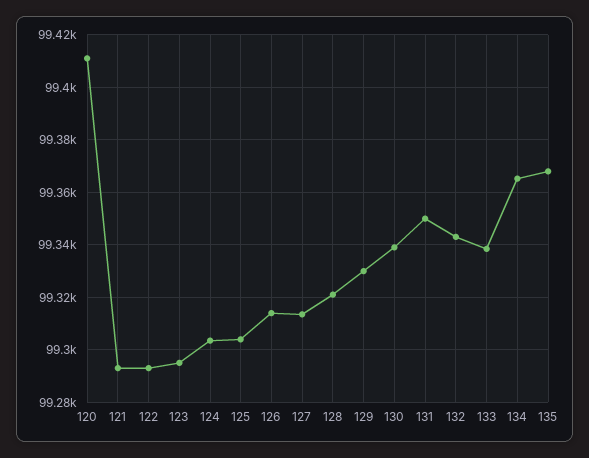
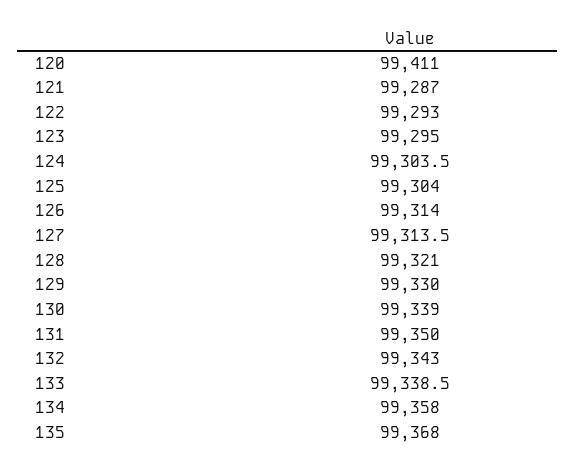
  {
    "120": 99411,
-   "121": 99292.5,
+   "121": 99287,
    "122": 99293,
    "123": 99295,
    "124": 99303.5,
    "125": 99304,
    "126": 99314,
    "127": 99313.5,
    "128": 99321,
    "129": 99330,
    "130": 99339,
    "131": 99350,
    "132": 99343,
    "133": 99338.5,
-   "134": 99365,
+   "134": 99358,
    "135": 99368
  }

